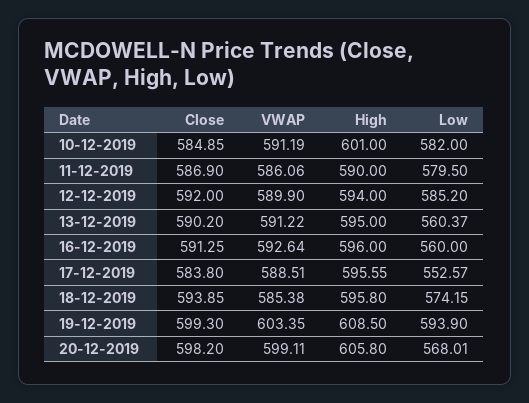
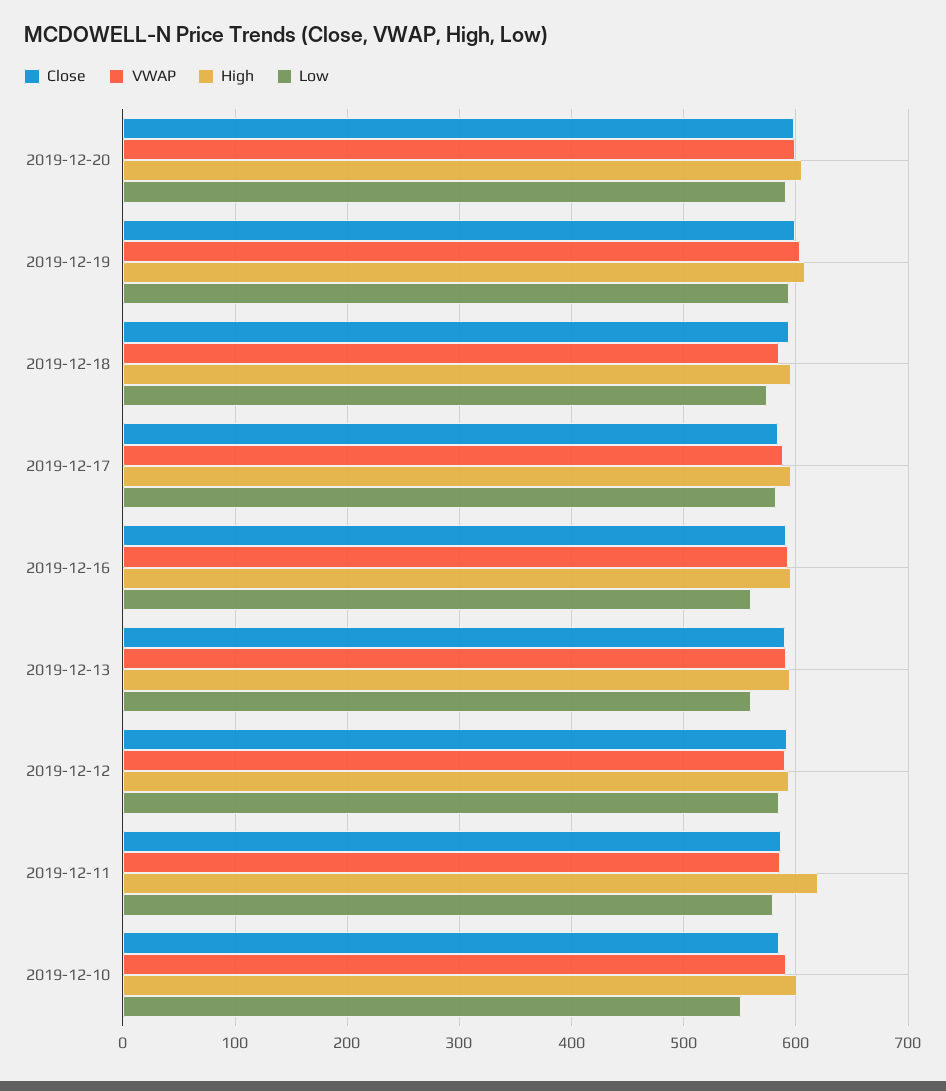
  {
    "Close": {
      "10-12-2019": 584.85,
      "11-12-2019": 586.9,
      "12-12-2019": 592,
      "13-12-2019": 590.2,
      "16-12-2019": 591.25,
      "17-12-2019": 583.8,
      "18-12-2019": 593.85,
      "19-12-2019": 599.3,
      "20-12-2019": 598.2
    },
    "VWAP": {
      "10-12-2019": 591.19,
      "11-12-2019": 586.06,
      "12-12-2019": 589.9,
      "13-12-2019": 591.22,
      "16-12-2019": 592.64,
      "17-12-2019": 588.51,
      "18-12-2019": 585.38,
      "19-12-2019": 603.35,
      "20-12-2019": 599.11
    },
    "High": {
      "10-12-2019": 601,
-     "11-12-2019": 590,
+     "11-12-2019": 620,
      "12-12-2019": 594,
      "13-12-2019": 595,
      "16-12-2019": 596,
      "17-12-2019": 595.55,
      "18-12-2019": 595.8,
      "19-12-2019": 608.5,
      "20-12-2019": 605.8
    },
    "Low": {
-     "10-12-2019": 582,
+     "10-12-2019": 550,
      "11-12-2019": 579.5,
      "12-12-2019": 585.2,
      "13-12-2019": 560.37,
      "16-12-2019": 560,
-     "17-12-2019": 552.57,
+     "17-12-2019": 580,
      "18-12-2019": 574.15,
      "19-12-2019": 593.9,
-     "20-12-2019": 568.01
+     "20-12-2019": 590
    }
  }

